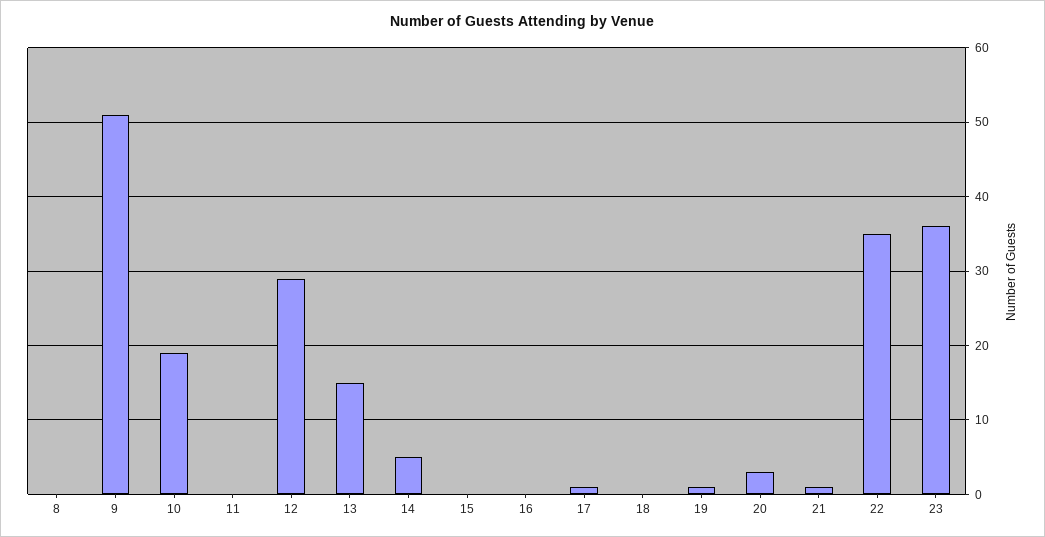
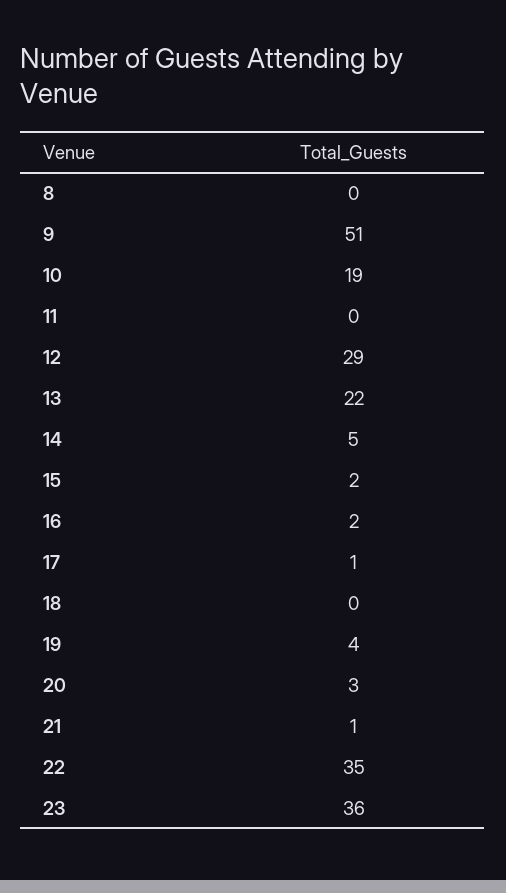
  {
    "8": 0,
    "9": 51,
    "10": 19,
    "11": 0,
    "12": 29,
-   "13": 15,
+   "13": 22,
    "14": 5,
-   "15": 0,
+   "15": 2,
-   "16": 0,
+   "16": 2,
    "17": 1,
    "18": 0,
-   "19": 1,
+   "19": 4,
    "20": 3,
    "21": 1,
    "22": 35,
    "23": 36
  }

